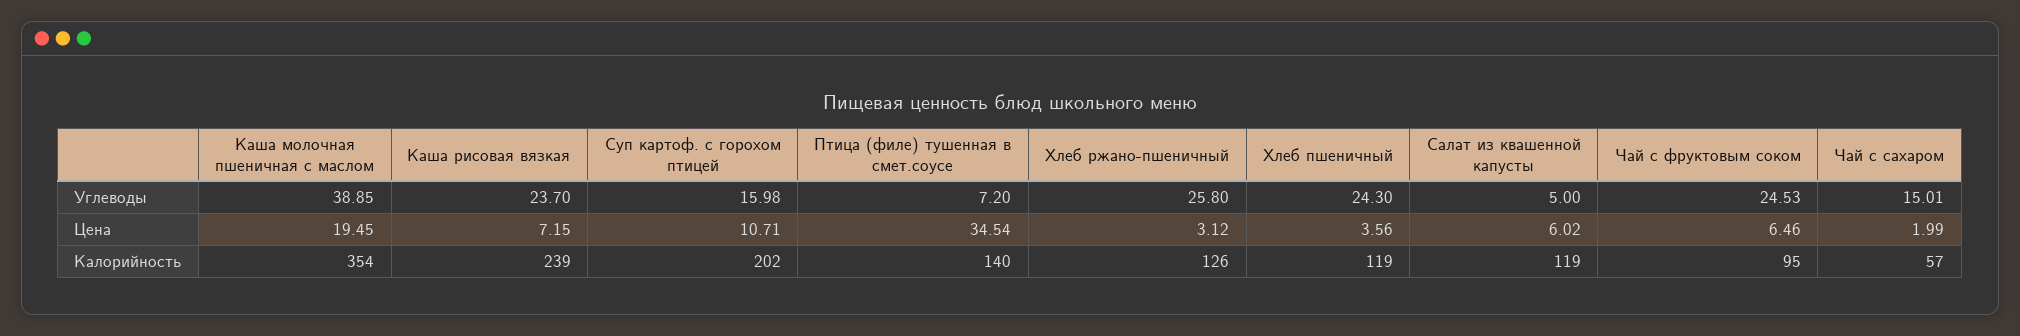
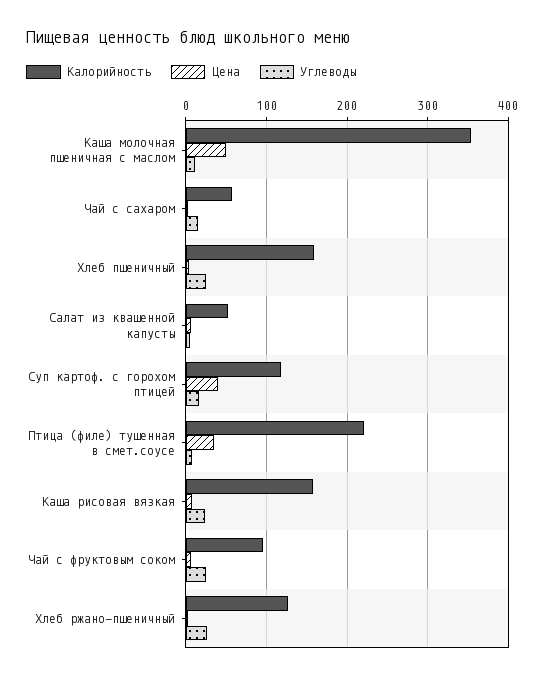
  {
    "Углеводы": {
-     "Каша молочная пшеничная с маслом": 38.85,
+     "Каша молочная пшеничная с маслом": 10,
      "Каша рисовая вязкая": 23.7,
      "Суп картоф. с горохом птицей": 15.98,
      "Птица (филе) тушенная в смет.соусе": 7.2,
      "Хлеб ржано-пшеничный": 25.8,
      "Хлеб пшеничный": 24.3,
      "Салат из квашенной капусты": 5,
      "Чай с фруктовым соком": 24.53,
      "Чай с сахаром": 15.01
    },
    "Цена": {
-     "Каша молочная пшеничная с маслом": 19.45,
+     "Каша молочная пшеничная с маслом": 50,
      "Каша рисовая вязкая": 7.15,
-     "Суп картоф. с горохом птицей": 10.71,
+     "Суп картоф. с горохом птицей": 40,
      "Птица (филе) тушенная в смет.соусе": 34.54,
      "Хлеб ржано-пшеничный": 3.12,
      "Хлеб пшеничный": 3.56,
      "Салат из квашенной капусты": 6.02,
      "Чай с фруктовым соком": 6.46,
      "Чай с сахаром": 1.99
    },
    "Калорийность": {
      "Каша молочная пшеничная с маслом": 354,
-     "Каша рисовая вязкая": 239,
+     "Каша рисовая вязкая": 160,
-     "Суп картоф. с горохом птицей": 202,
+     "Суп картоф. с горохом птицей": 120,
-     "Птица (филе) тушенная в смет.соусе": 140,
+     "Птица (филе) тушенная в смет.соусе": 220,
      "Хлеб ржано-пшеничный": 126,
-     "Хлеб пшеничный": 119,
+     "Хлеб пшеничный": 160,
-     "Салат из квашенной капусты": 119,
+     "Салат из квашенной капусты": 50,
      "Чай с фруктовым соком": 95,
      "Чай с сахаром": 57
    }
  }

